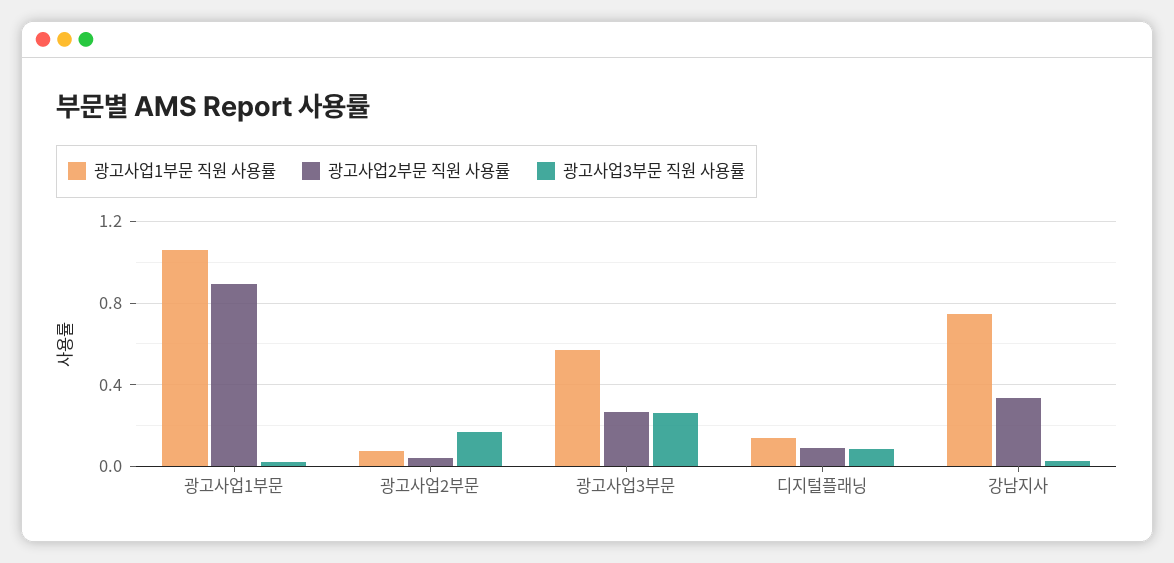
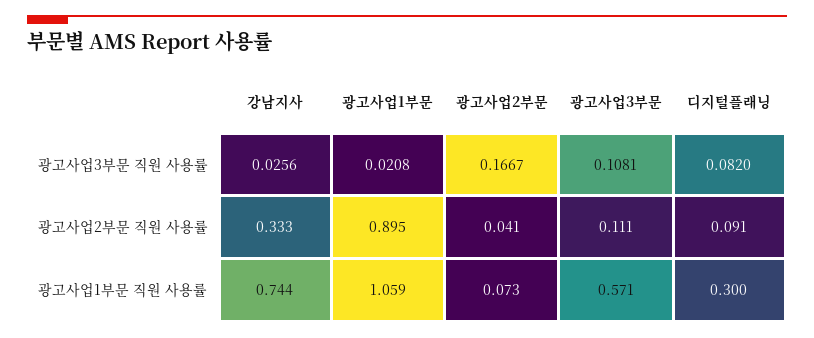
  {
    "광고사업1부문 직원 사용률": {
      "광고사업1부문": 1.059,
      "광고사업2부문": 0.073,
      "광고사업3부문": 0.571,
-     "디지털플래닝": 0.15,
+     "디지털플래닝": 0.3,
      "강남지사": 0.744
    },
    "광고사업2부문 직원 사용률": {
      "광고사업1부문": 0.895,
      "광고사업2부문": 0.041,
-     "광고사업3부문": 0.25,
+     "광고사업3부문": 0.111,
      "디지털플래닝": 0.091,
      "강남지사": 0.333
    },
    "광고사업3부문 직원 사용률": {
      "광고사업1부문": 0.0208,
      "광고사업2부문": 0.1667,
-     "광고사업3부문": 0.25,
+     "광고사업3부문": 0.1081,
      "디지털플래닝": 0.082,
      "강남지사": 0.0256
    }
  }

